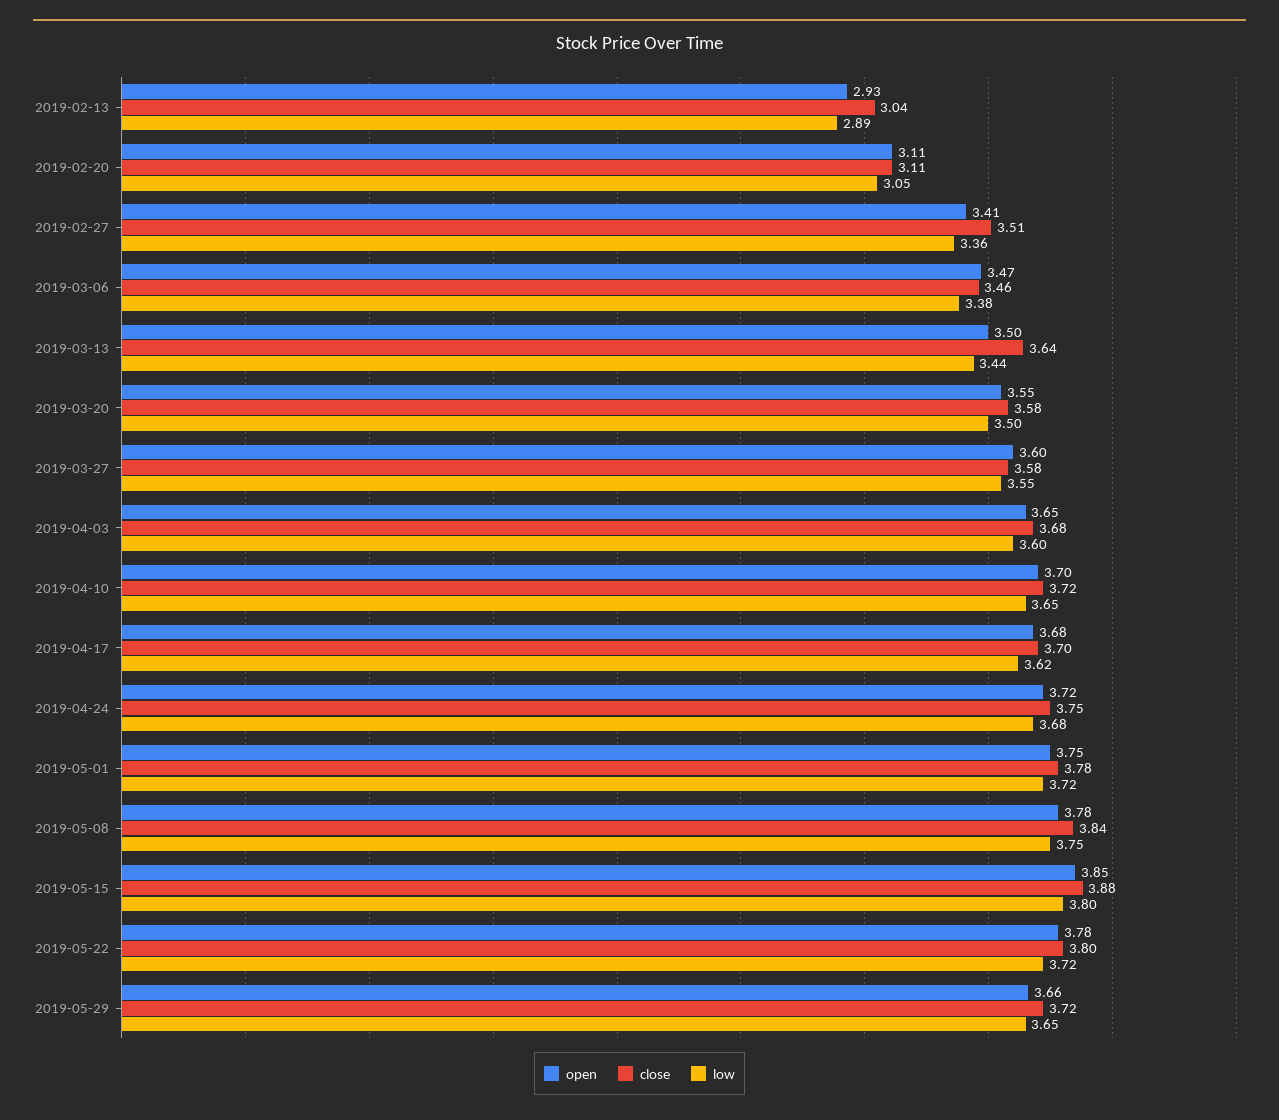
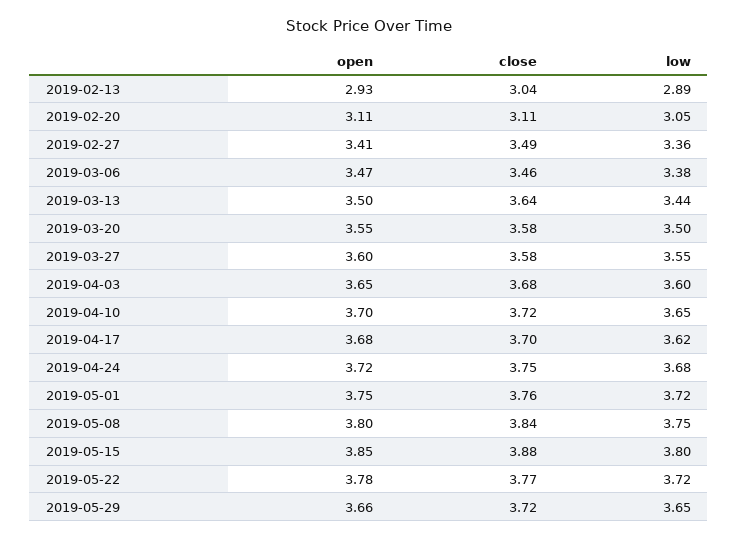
  {
    "open": {
      "2019-02-13": 2.93,
      "2019-02-20": 3.11,
      "2019-02-27": 3.41,
      "2019-03-06": 3.47,
      "2019-03-13": 3.5,
      "2019-03-20": 3.55,
      "2019-03-27": 3.6,
      "2019-04-03": 3.65,
      "2019-04-10": 3.7,
      "2019-04-17": 3.68,
      "2019-04-24": 3.72,
      "2019-05-01": 3.75,
-     "2019-05-08": 3.78,
+     "2019-05-08": 3.8,
      "2019-05-15": 3.85,
      "2019-05-22": 3.78,
      "2019-05-29": 3.66
    },
    "close": {
      "2019-02-13": 3.04,
      "2019-02-20": 3.11,
-     "2019-02-27": 3.51,
+     "2019-02-27": 3.49,
      "2019-03-06": 3.46,
      "2019-03-13": 3.64,
      "2019-03-20": 3.58,
      "2019-03-27": 3.58,
      "2019-04-03": 3.68,
      "2019-04-10": 3.72,
      "2019-04-17": 3.7,
      "2019-04-24": 3.75,
-     "2019-05-01": 3.78,
+     "2019-05-01": 3.76,
      "2019-05-08": 3.84,
      "2019-05-15": 3.88,
-     "2019-05-22": 3.8,
+     "2019-05-22": 3.77,
      "2019-05-29": 3.72
    },
    "low": {
      "2019-02-13": 2.89,
      "2019-02-20": 3.05,
      "2019-02-27": 3.36,
      "2019-03-06": 3.38,
      "2019-03-13": 3.44,
      "2019-03-20": 3.5,
      "2019-03-27": 3.55,
      "2019-04-03": 3.6,
      "2019-04-10": 3.65,
      "2019-04-17": 3.62,
      "2019-04-24": 3.68,
      "2019-05-01": 3.72,
      "2019-05-08": 3.75,
      "2019-05-15": 3.8,
      "2019-05-22": 3.72,
      "2019-05-29": 3.65
    }
  }

